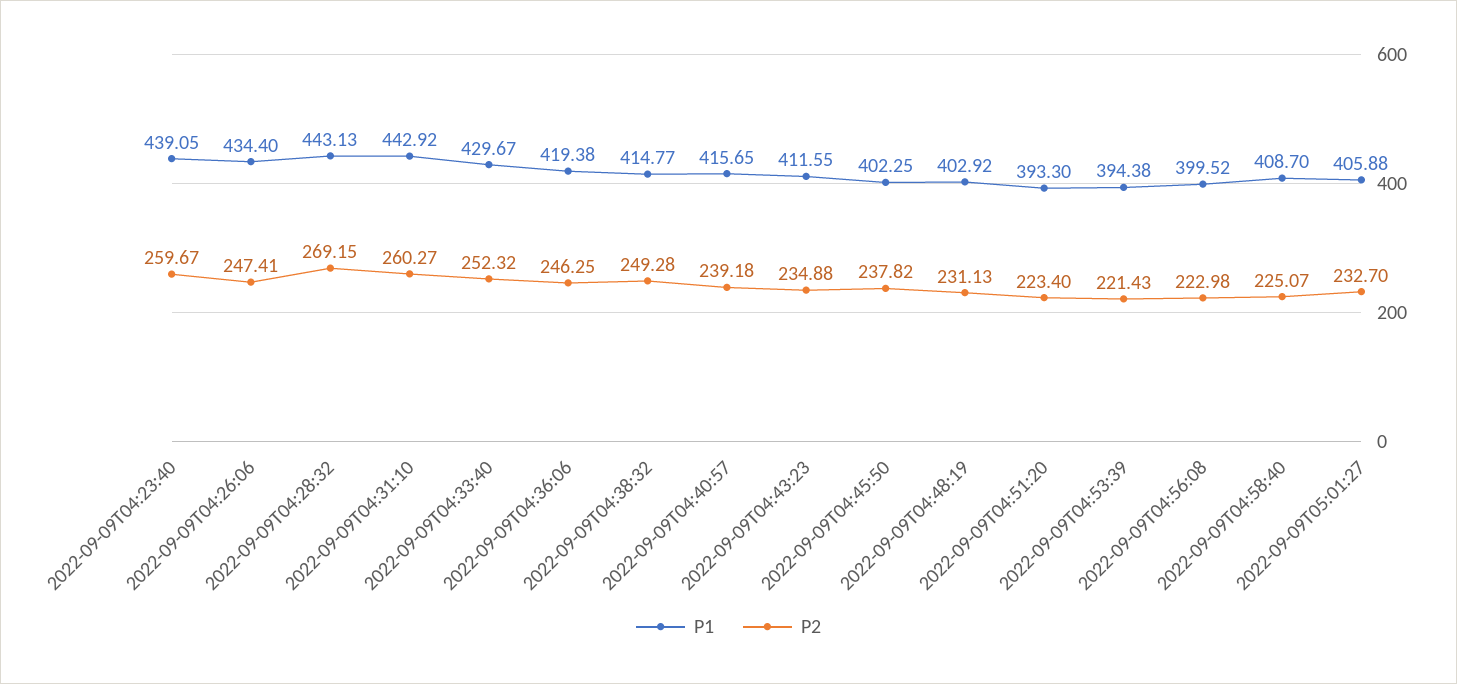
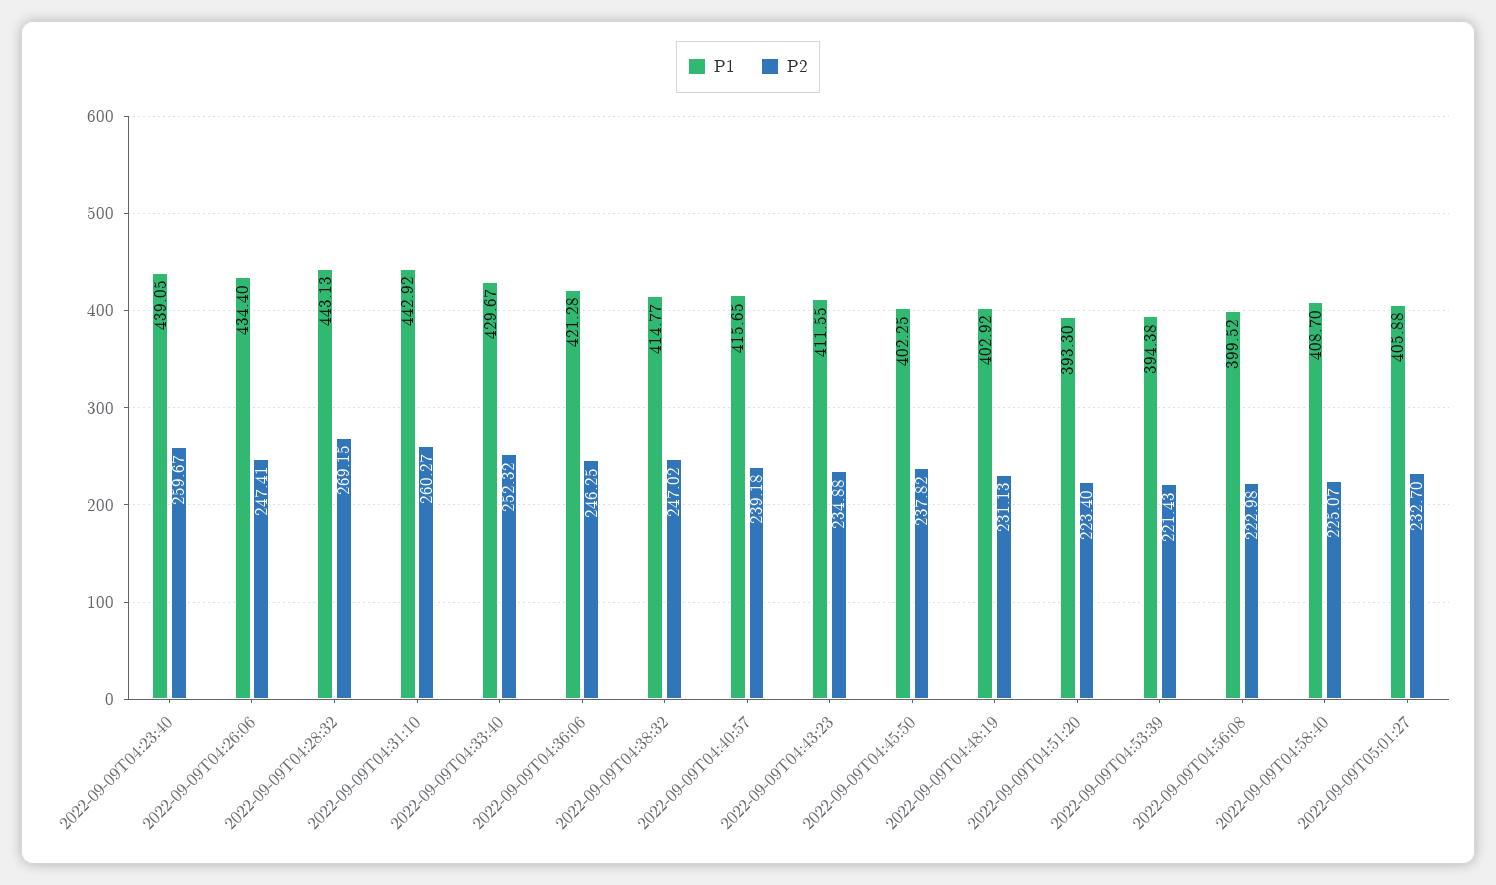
  {
    "P1": {
      "2022-09-09T04:23:40": 439.05,
      "2022-09-09T04:26:06": 434.4,
      "2022-09-09T04:28:32": 443.13,
      "2022-09-09T04:31:10": 442.92,
      "2022-09-09T04:33:40": 429.67,
-     "2022-09-09T04:36:06": 419.38,
+     "2022-09-09T04:36:06": 421.28,
      "2022-09-09T04:38:32": 414.77,
      "2022-09-09T04:40:57": 415.65,
      "2022-09-09T04:43:23": 411.55,
      "2022-09-09T04:45:50": 402.25,
      "2022-09-09T04:48:19": 402.92,
      "2022-09-09T04:51:20": 393.3,
      "2022-09-09T04:53:39": 394.38,
      "2022-09-09T04:56:08": 399.52,
      "2022-09-09T04:58:40": 408.7,
      "2022-09-09T05:01:27": 405.88
    },
    "P2": {
      "2022-09-09T04:23:40": 259.67,
      "2022-09-09T04:26:06": 247.41,
      "2022-09-09T04:28:32": 269.15,
      "2022-09-09T04:31:10": 260.27,
      "2022-09-09T04:33:40": 252.32,
      "2022-09-09T04:36:06": 246.25,
-     "2022-09-09T04:38:32": 249.28,
+     "2022-09-09T04:38:32": 247.02,
      "2022-09-09T04:40:57": 239.18,
      "2022-09-09T04:43:23": 234.88,
      "2022-09-09T04:45:50": 237.82,
      "2022-09-09T04:48:19": 231.13,
      "2022-09-09T04:51:20": 223.4,
      "2022-09-09T04:53:39": 221.43,
      "2022-09-09T04:56:08": 222.98,
      "2022-09-09T04:58:40": 225.07,
      "2022-09-09T05:01:27": 232.7
    }
  }

